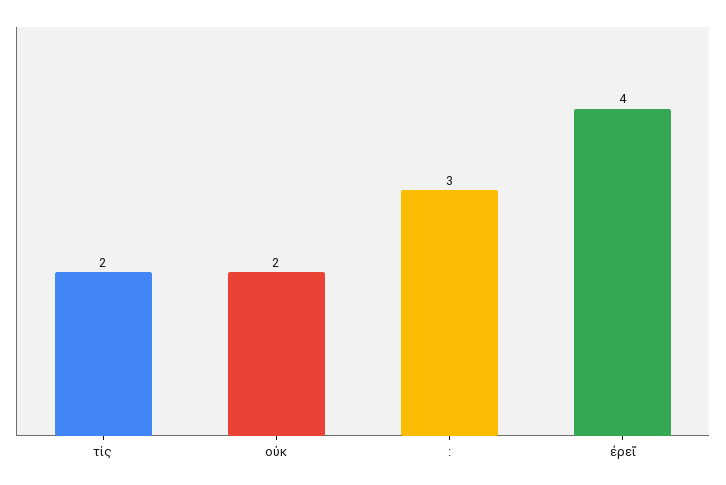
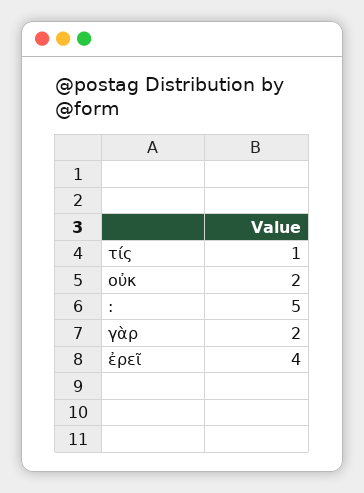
  {
-   "τίς": 2,
+   "τίς": 1,
    "οὐκ": 2,
-   ":": 3,
+   ":": 5,
-   "ἐρεῖ": 4
+   "ἐρεῖ": 4,
+   "γὰρ": 2
  }

